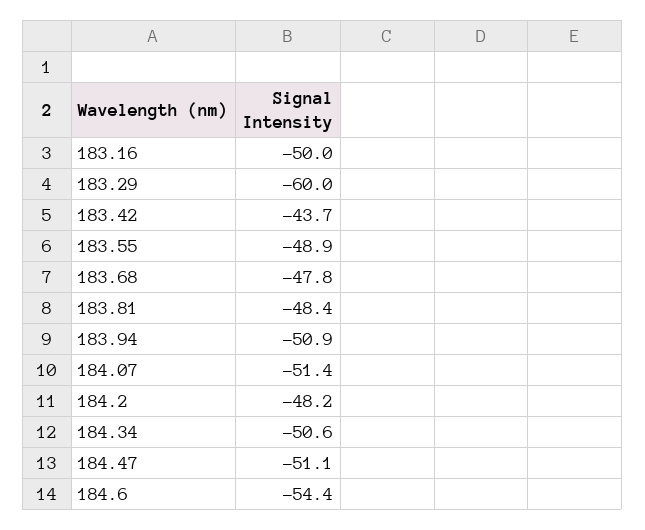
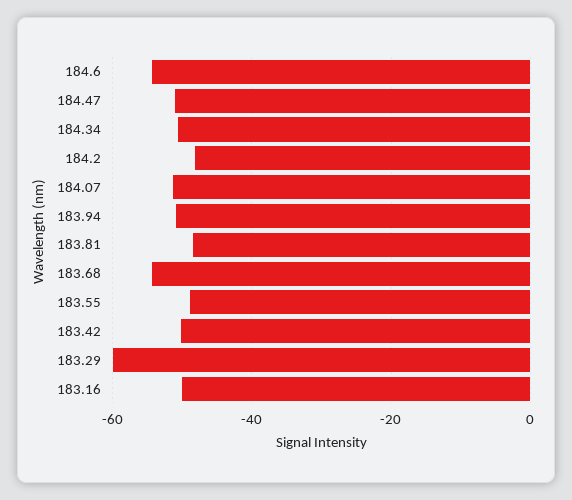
  {
    "183.16": -50,
    "183.29": -60,
-   "183.42": -43.7,
+   "183.42": -50,
    "183.55": -48.9,
-   "183.68": -47.8,
+   "183.68": -54,
    "183.81": -48.4,
    "183.94": -50.9,
    "184.07": -51.4,
    "184.2": -48.2,
    "184.34": -50.6,
    "184.47": -51.1,
    "184.6": -54.4
  }

